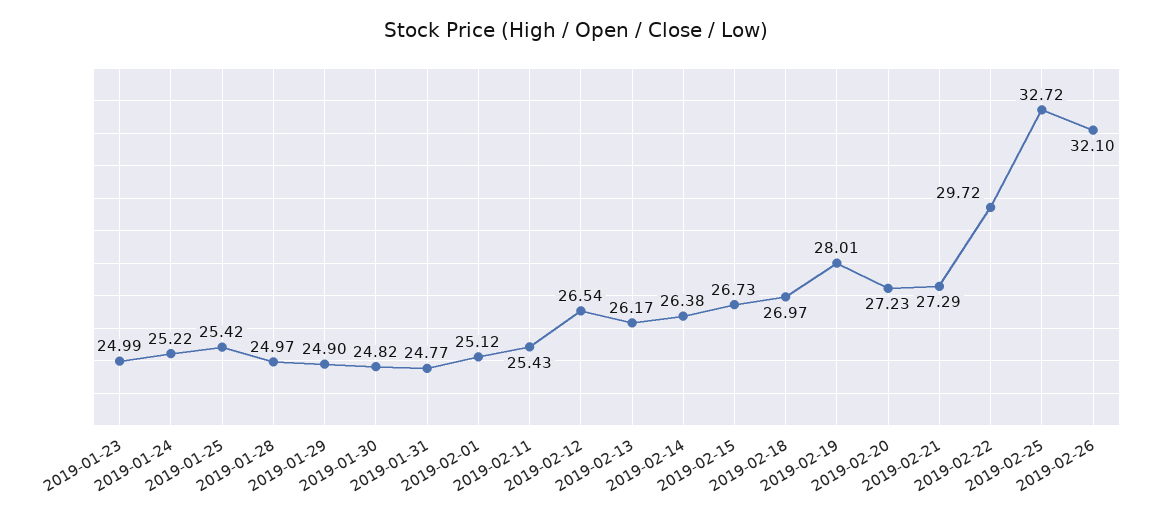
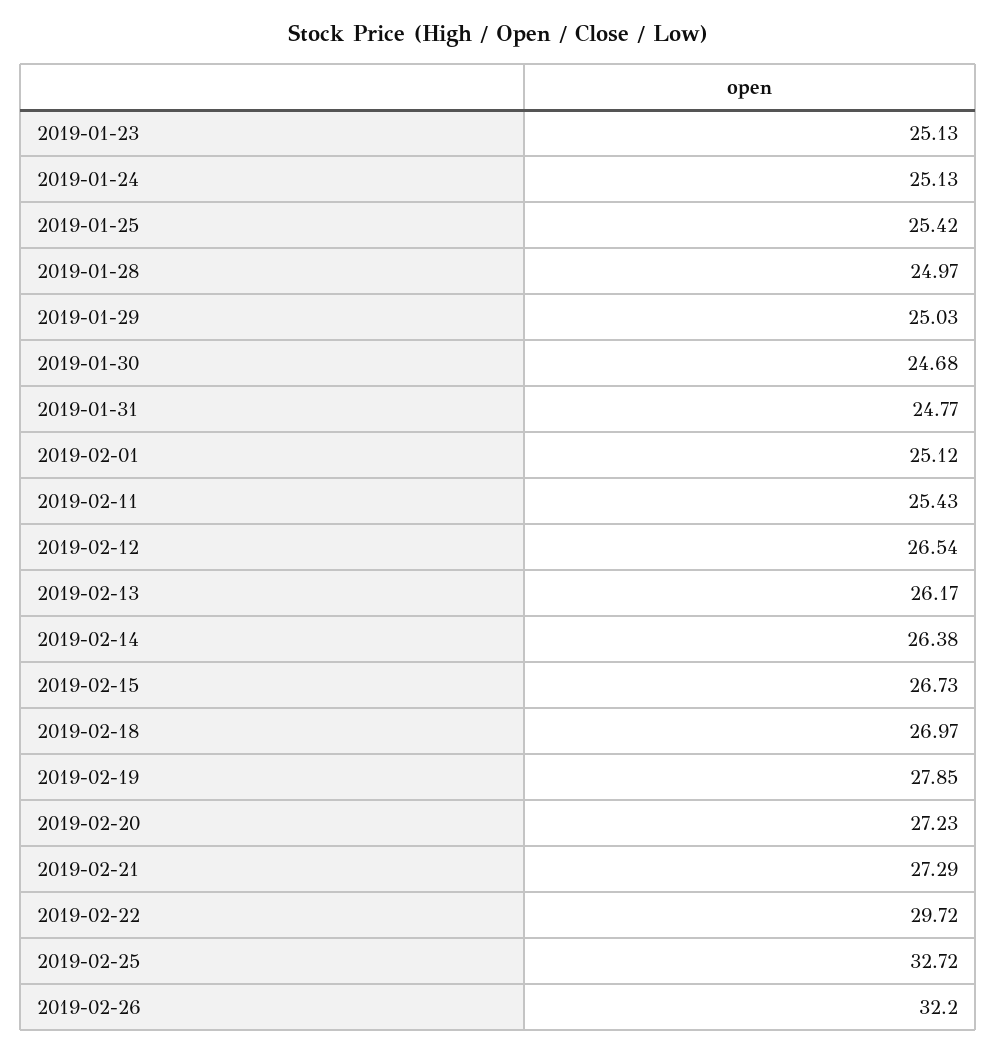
  {
-   "2019-01-23": 24.99,
+   "2019-01-23": 25.13,
-   "2019-01-24": 25.22,
+   "2019-01-24": 25.13,
    "2019-01-25": 25.42,
    "2019-01-28": 24.97,
-   "2019-01-29": 24.9,
+   "2019-01-29": 25.03,
-   "2019-01-30": 24.82,
+   "2019-01-30": 24.68,
    "2019-01-31": 24.77,
    "2019-02-01": 25.12,
    "2019-02-11": 25.43,
    "2019-02-12": 26.54,
    "2019-02-13": 26.17,
    "2019-02-14": 26.38,
    "2019-02-15": 26.73,
    "2019-02-18": 26.97,
-   "2019-02-19": 28.01,
+   "2019-02-19": 27.85,
    "2019-02-20": 27.23,
    "2019-02-21": 27.29,
    "2019-02-22": 29.72,
    "2019-02-25": 32.72,
-   "2019-02-26": 32.1
+   "2019-02-26": 32.2
  }

